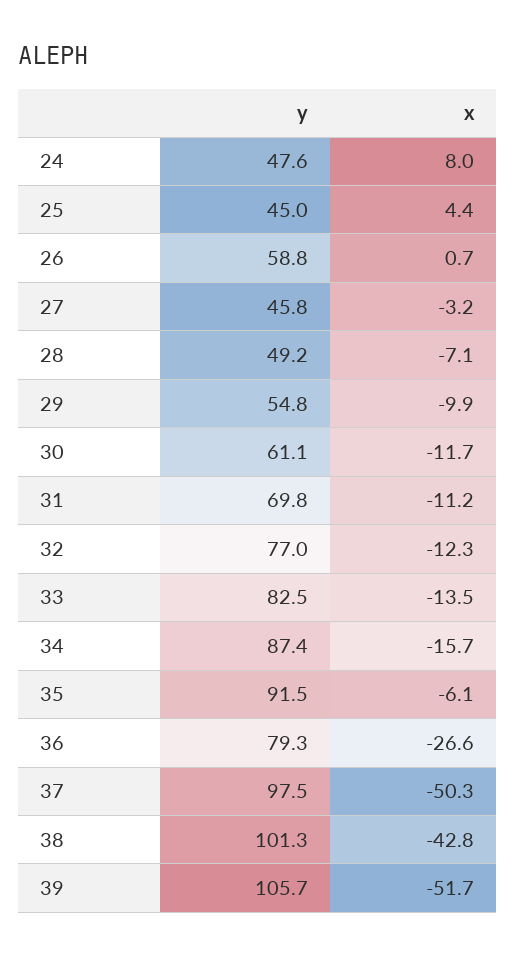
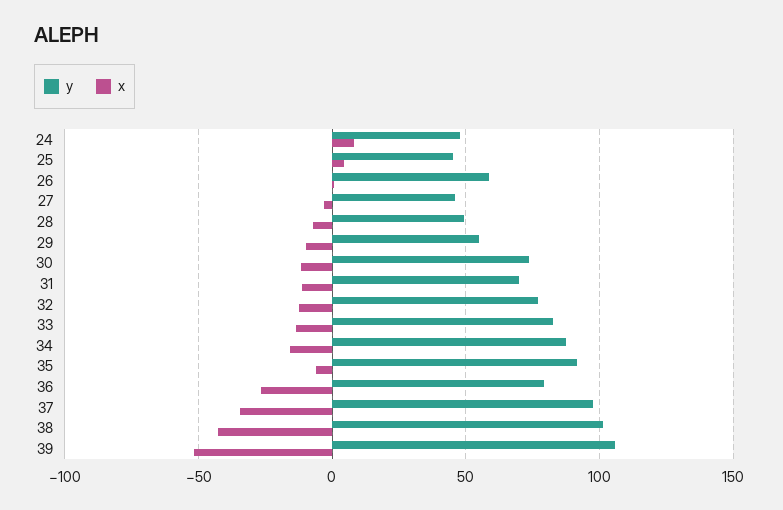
  {
    "y": {
      "24": 47.6,
      "25": 45,
      "26": 58.8,
      "27": 45.8,
      "28": 49.2,
      "29": 54.8,
-     "30": 61.1,
+     "30": 75,
      "31": 69.8,
      "32": 77,
      "33": 82.5,
      "34": 87.4,
      "35": 91.5,
      "36": 79.3,
      "37": 97.5,
      "38": 101.3,
      "39": 105.7
    },
    "x": {
      "24": 8,
      "25": 4.4,
      "26": 0.7,
      "27": -3.2,
      "28": -7.1,
      "29": -9.9,
      "30": -11.7,
      "31": -11.2,
      "32": -12.3,
      "33": -13.5,
      "34": -15.7,
      "35": -6.1,
      "36": -26.6,
-     "37": -50.3,
+     "37": -35,
      "38": -42.8,
      "39": -51.7
    }
  }

